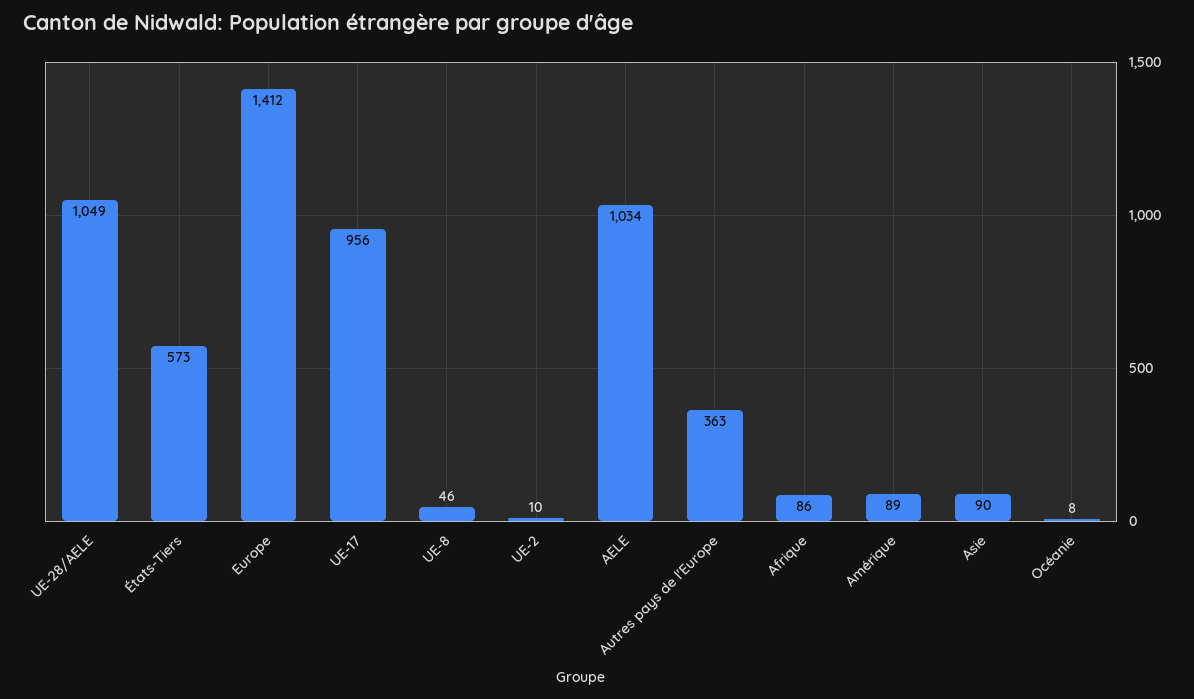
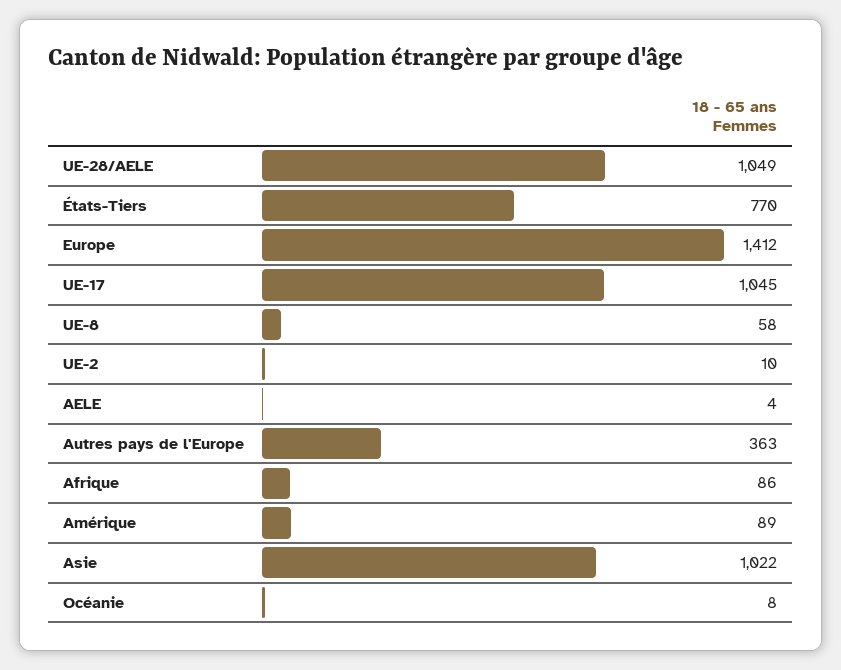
  {
    "UE-28/AELE": 1049,
-   "États-Tiers": 573,
+   "États-Tiers": 770,
    "Europe": 1412,
-   "UE-17": 956,
+   "UE-17": 1045,
-   "UE-8": 46,
+   "UE-8": 58,
    "UE-2": 10,
-   "AELE": 1034,
+   "AELE": 4,
    "Autres pays de l'Europe": 363,
    "Afrique": 86,
    "Amérique": 89,
-   "Asie": 90,
+   "Asie": 1022,
    "Océanie": 8
  }

